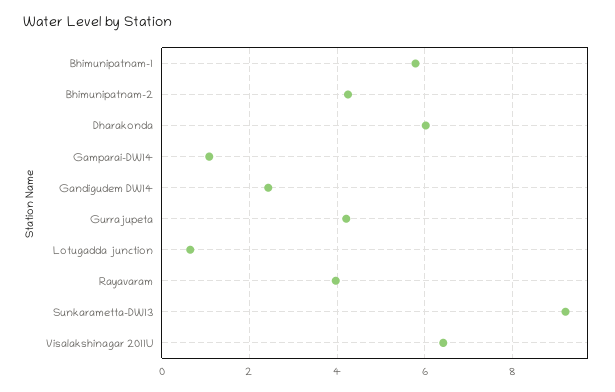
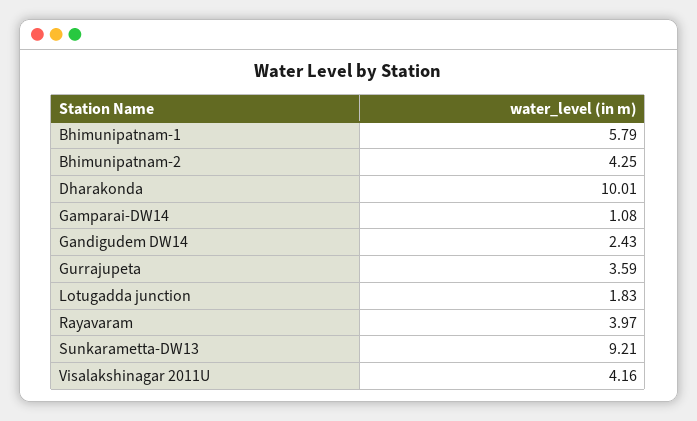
  {
    "Bhimunipatnam-1": 5.79,
    "Bhimunipatnam-2": 4.25,
-   "Dharakonda": 6,
+   "Dharakonda": 10.01,
    "Gamparai-DW14": 1.08,
    "Gandigudem DW14": 2.43,
-   "Gurrajupeta": 4.2,
+   "Gurrajupeta": 3.59,
-   "Lotugadda junction": 0.6,
+   "Lotugadda junction": 1.83,
    "Rayavaram": 3.97,
    "Sunkarametta-DW13": 9.21,
-   "Visalakshinagar 2011U": 6.4
+   "Visalakshinagar 2011U": 4.16
  }

